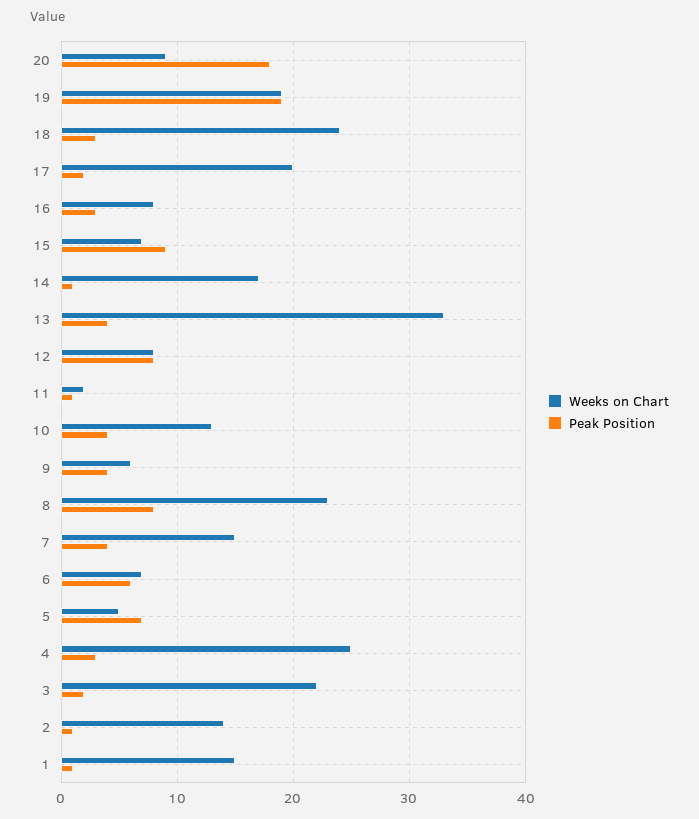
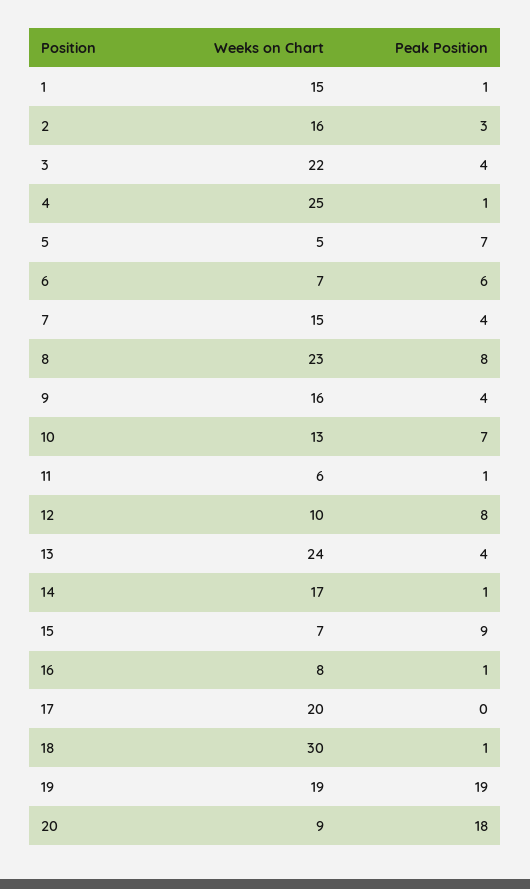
  {
    "Weeks on Chart": {
      "20": 9,
      "19": 19,
-     "18": 24,
+     "18": 30,
      "17": 20,
      "16": 8,
      "15": 7,
      "14": 17,
-     "13": 33,
+     "13": 24,
-     "12": 8,
+     "12": 10,
-     "11": 2,
+     "11": 6,
      "10": 13,
-     "9": 6,
+     "9": 16,
      "8": 23,
      "7": 15,
      "6": 7,
      "5": 5,
      "4": 25,
      "3": 22,
-     "2": 14,
+     "2": 16,
      "1": 15
    },
    "Peak Position": {
      "20": 18,
      "19": 19,
-     "18": 3,
+     "18": 1,
-     "17": 2,
+     "17": 0,
-     "16": 3,
+     "16": 1,
      "15": 9,
      "14": 1,
      "13": 4,
      "12": 8,
      "11": 1,
-     "10": 4,
+     "10": 7,
      "9": 4,
      "8": 8,
      "7": 4,
      "6": 6,
      "5": 7,
-     "4": 3,
+     "4": 1,
-     "3": 2,
+     "3": 4,
-     "2": 1,
+     "2": 3,
      "1": 1
    }
  }

